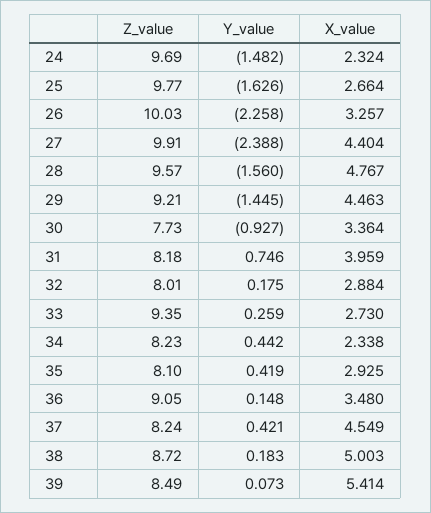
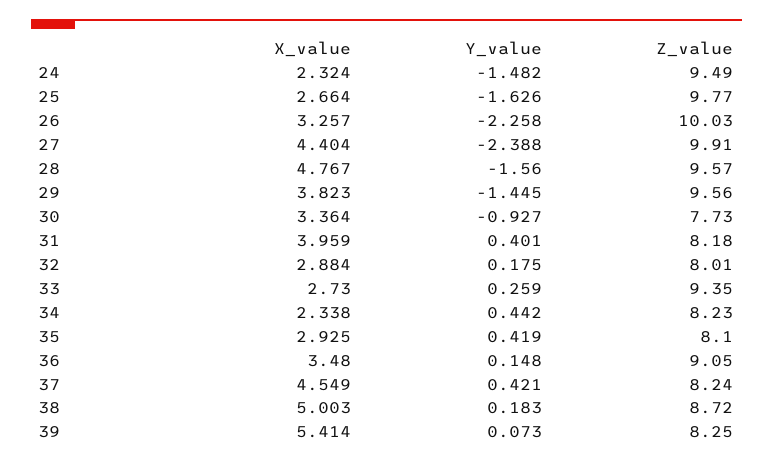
  {
    "Z_value": {
-     "24": 9.69,
+     "24": 9.49,
      "25": 9.77,
      "26": 10.03,
      "27": 9.91,
      "28": 9.57,
-     "29": 9.21,
+     "29": 9.56,
      "30": 7.73,
      "31": 8.18,
      "32": 8.01,
      "33": 9.35,
      "34": 8.23,
      "35": 8.1,
      "36": 9.05,
      "37": 8.24,
      "38": 8.72,
-     "39": 8.49
+     "39": 8.25
    },
    "Y_value": {
      "24": -1.482,
      "25": -1.626,
      "26": -2.258,
      "27": -2.388,
      "28": -1.56,
      "29": -1.445,
      "30": -0.927,
-     "31": 0.746,
+     "31": 0.401,
      "32": 0.175,
      "33": 0.259,
      "34": 0.442,
      "35": 0.419,
      "36": 0.148,
      "37": 0.421,
      "38": 0.183,
      "39": 0.073
    },
    "X_value": {
      "24": 2.324,
      "25": 2.664,
      "26": 3.257,
      "27": 4.404,
      "28": 4.767,
-     "29": 4.463,
+     "29": 3.823,
      "30": 3.364,
      "31": 3.959,
      "32": 2.884,
      "33": 2.73,
      "34": 2.338,
      "35": 2.925,
      "36": 3.48,
      "37": 4.549,
      "38": 5.003,
      "39": 5.414
    }
  }

